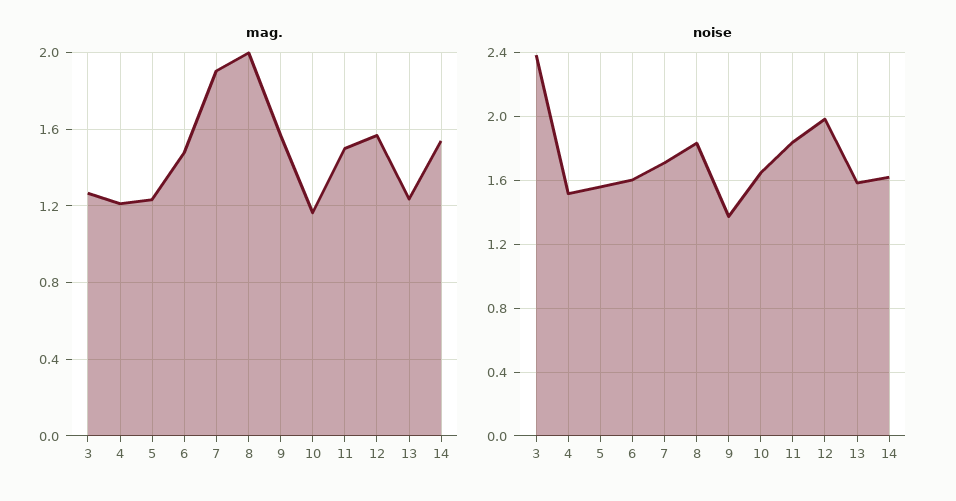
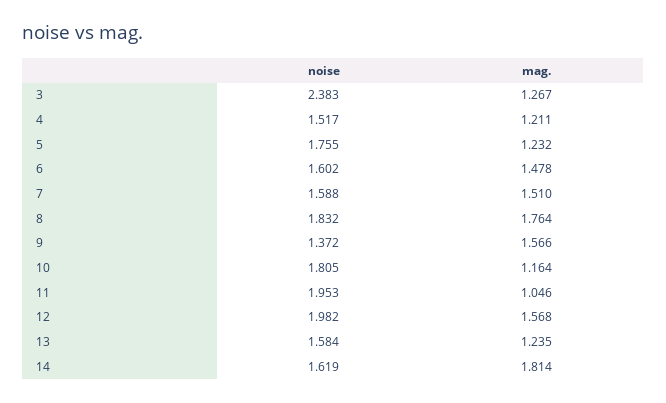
  {
    "mag.": {
      "3": 1.267,
      "4": 1.211,
      "5": 1.232,
      "6": 1.478,
-     "7": 1.9,
+     "7": 1.51,
-     "8": 2,
+     "8": 1.764,
      "9": 1.566,
      "10": 1.164,
-     "11": 1.5,
+     "11": 1.046,
      "12": 1.568,
      "13": 1.235,
-     "14": 1.55
+     "14": 1.814
    },
    "noise": {
      "3": 2.383,
      "4": 1.517,
-     "5": 1.55,
+     "5": 1.755,
      "6": 1.602,
-     "7": 1.7,
+     "7": 1.588,
      "8": 1.832,
      "9": 1.372,
-     "10": 1.65,
+     "10": 1.805,
-     "11": 1.85,
+     "11": 1.953,
      "12": 1.982,
      "13": 1.584,
      "14": 1.619
    }
  }

